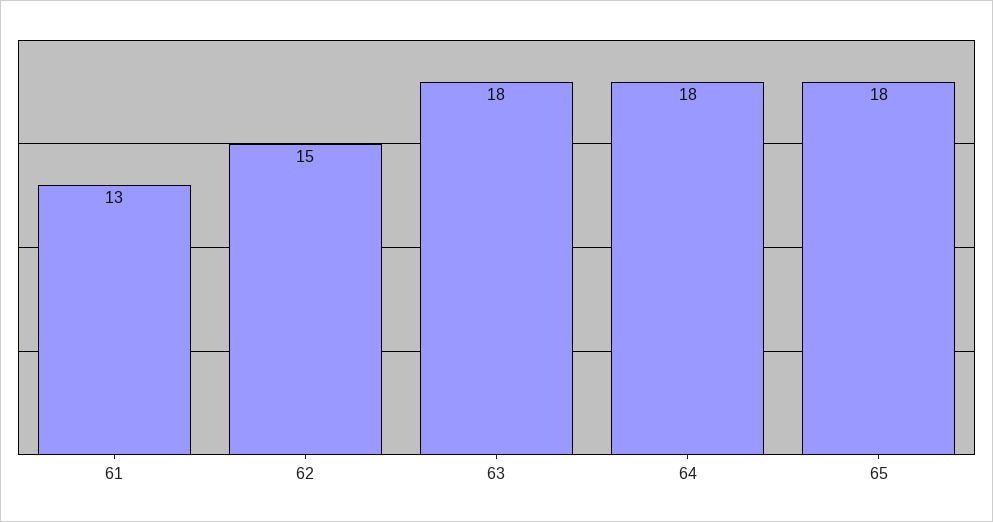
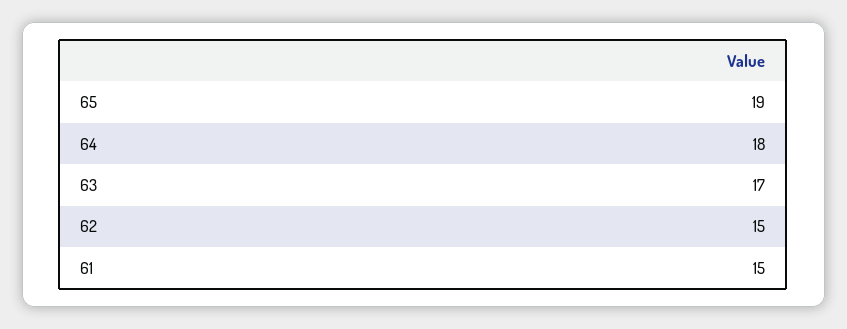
  {
-   "61": 13,
+   "61": 15,
    "62": 15,
-   "63": 18,
+   "63": 17,
    "64": 18,
-   "65": 18
+   "65": 19
  }

